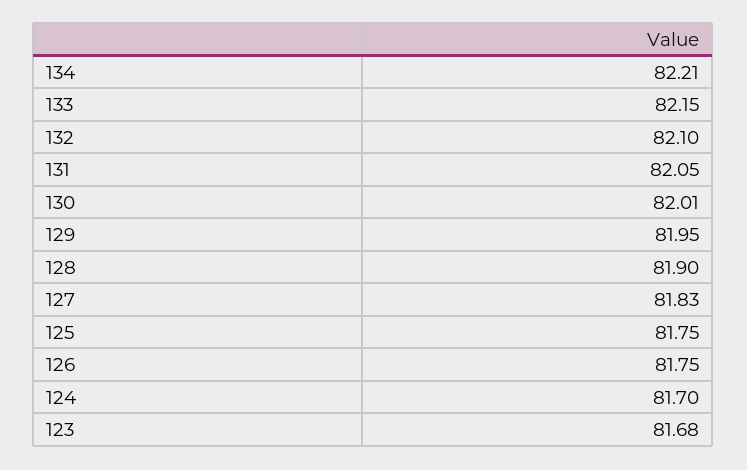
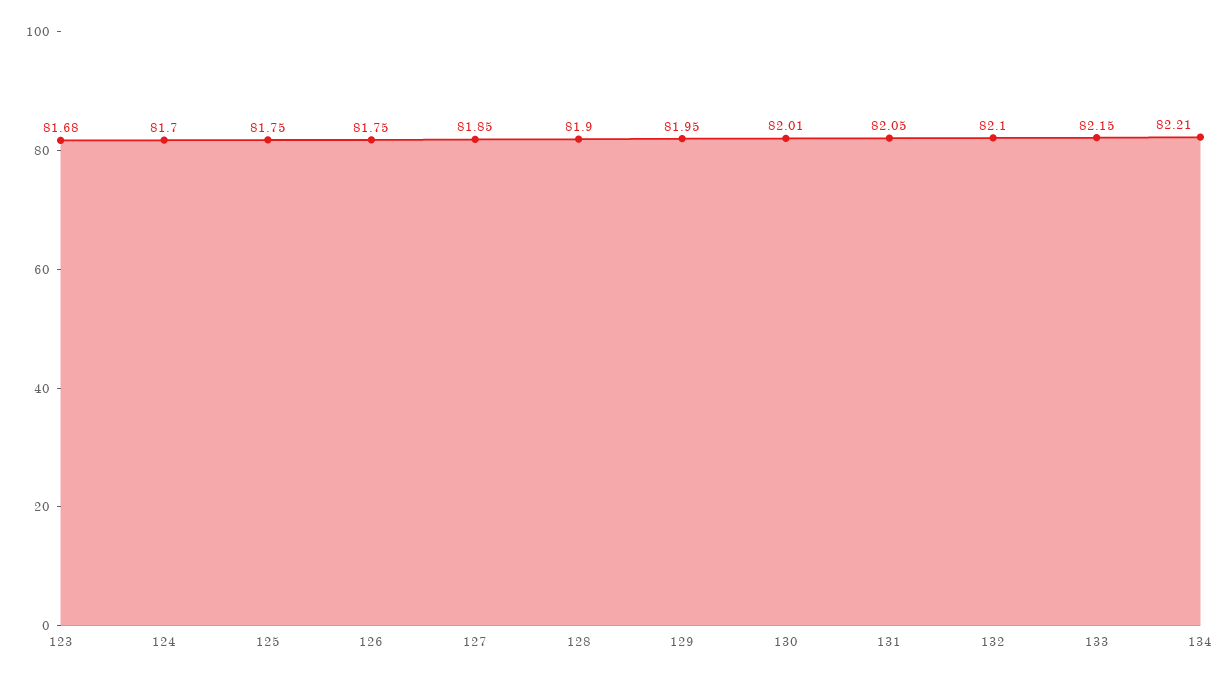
  {
    "134": 82.21,
    "133": 82.15,
    "132": 82.1,
    "131": 82.05,
    "130": 82.01,
    "129": 81.95,
    "128": 81.9,
-   "127": 81.83,
+   "127": 81.85,
    "125": 81.75,
    "126": 81.75,
    "124": 81.7,
    "123": 81.68
  }

